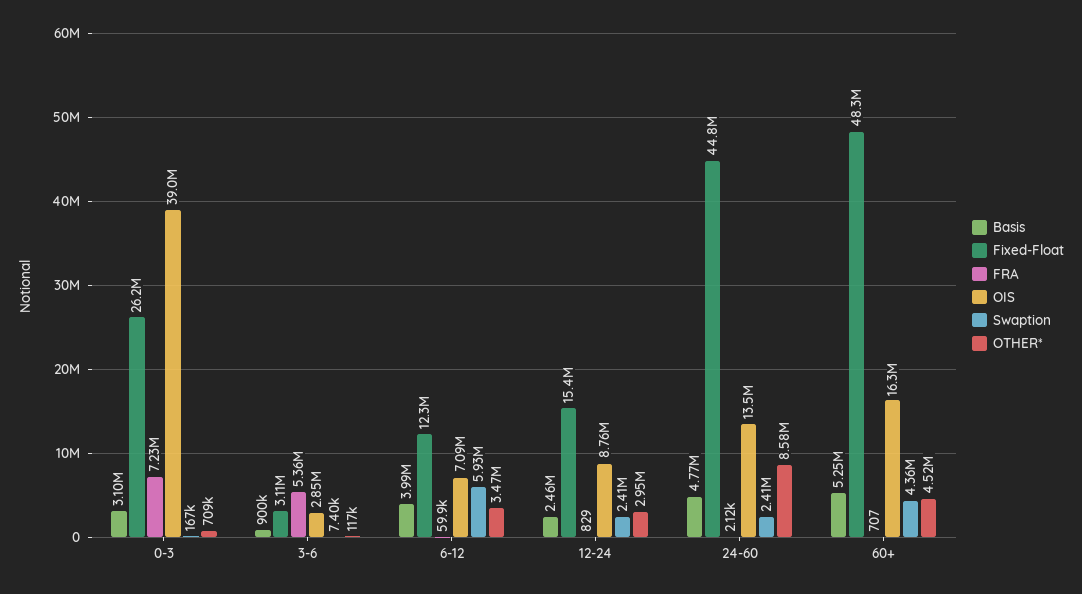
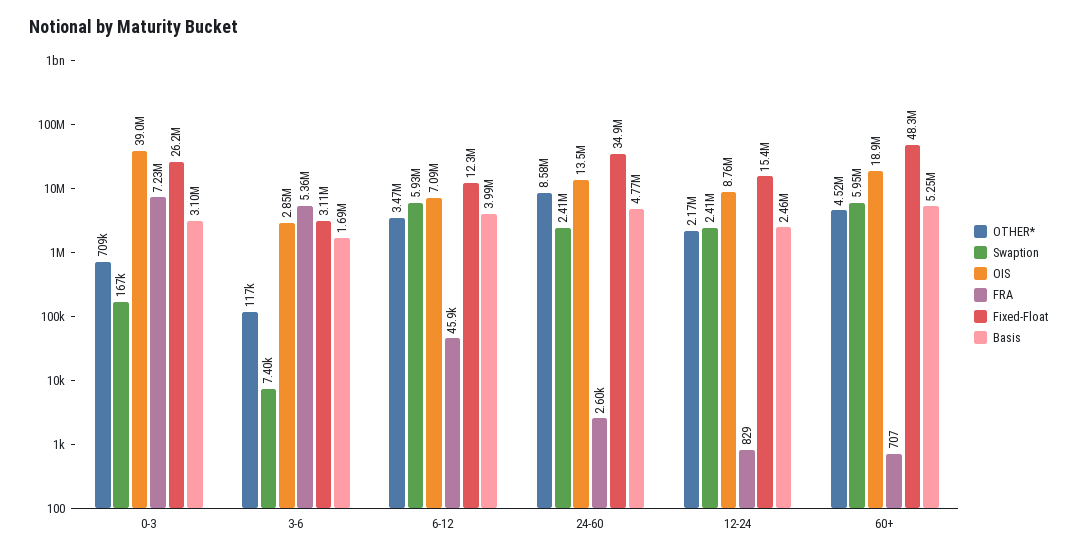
  {
    "Basis": {
      "0-3": 3100000,
-     "3-6": 900000,
+     "3-6": 1690000,
      "6-12": 3990000,
      "12-24": 2460000,
      "24-60": 4770000,
      "60+": 5250000
    },
    "Fixed-Float": {
      "0-3": 26200000,
      "3-6": 3110000,
      "6-12": 12300000,
      "12-24": 15400000,
-     "24-60": 44800000,
+     "24-60": 34900000,
      "60+": 48300000
    },
    "FRA": {
      "0-3": 7230000,
      "3-6": 5360000,
-     "6-12": 59900,
+     "6-12": 45900,
      "12-24": 829,
-     "24-60": 2120,
+     "24-60": 2600,
      "60+": 707
    },
    "OIS": {
      "0-3": 39000000,
      "3-6": 2850000,
      "6-12": 7090000,
      "12-24": 8760000,
      "24-60": 13500000,
-     "60+": 16300000
+     "60+": 18900000
    },
    "Swaption": {
      "0-3": 167000,
      "3-6": 7400,
      "6-12": 5930000,
      "12-24": 2410000,
      "24-60": 2410000,
-     "60+": 4360000
+     "60+": 5950000
    },
    "OTHER*": {
      "0-3": 709000,
      "3-6": 117000,
      "6-12": 3470000,
-     "12-24": 2950000,
+     "12-24": 2170000,
      "24-60": 8580000,
      "60+": 4520000
    }
  }

